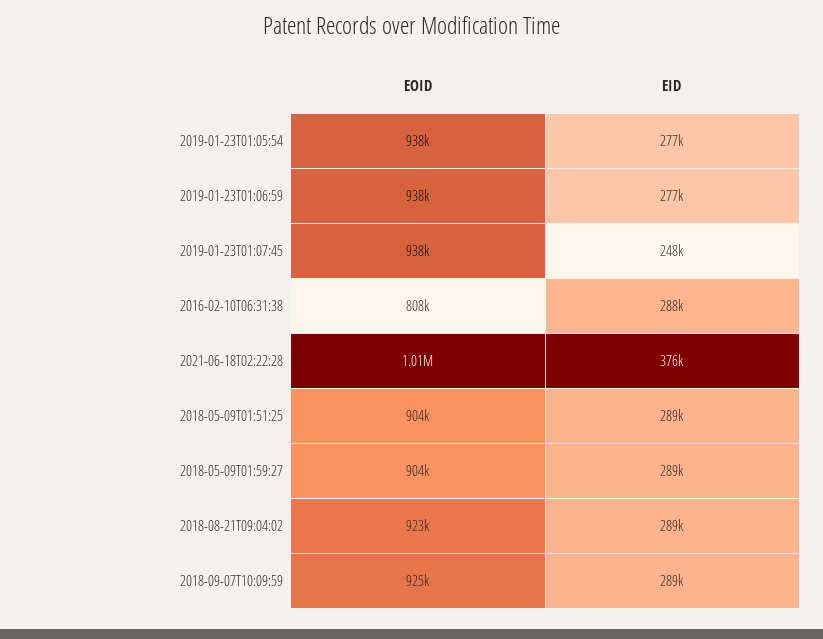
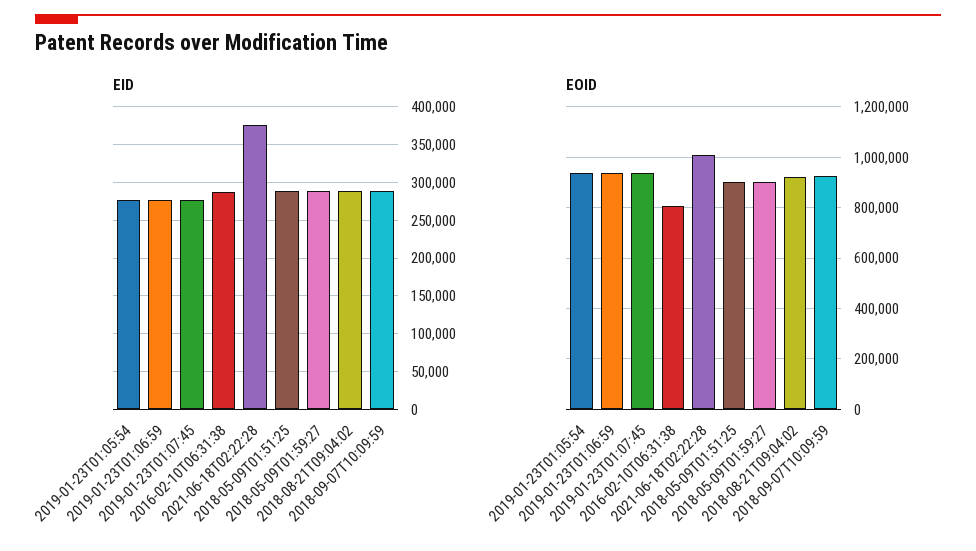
  {
    "EOID": {
      "2019-01-23T01:05:54": 938000,
      "2019-01-23T01:06:59": 938000,
      "2019-01-23T01:07:45": 938000,
      "2016-02-10T06:31:38": 808000,
      "2021-06-18T02:22:28": 1010000,
      "2018-05-09T01:51:25": 904000,
      "2018-05-09T01:59:27": 904000,
      "2018-08-21T09:04:02": 923000,
      "2018-09-07T10:09:59": 925000
    },
    "EID": {
      "2019-01-23T01:05:54": 277000,
      "2019-01-23T01:06:59": 277000,
-     "2019-01-23T01:07:45": 248000,
+     "2019-01-23T01:07:45": 280000,
      "2016-02-10T06:31:38": 288000,
      "2021-06-18T02:22:28": 376000,
      "2018-05-09T01:51:25": 289000,
      "2018-05-09T01:59:27": 289000,
      "2018-08-21T09:04:02": 289000,
      "2018-09-07T10:09:59": 289000
    }
  }

